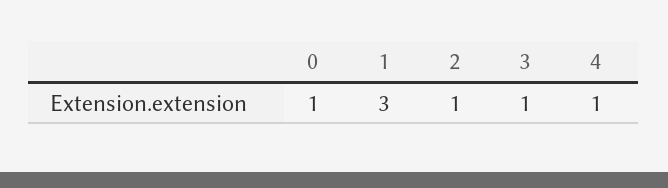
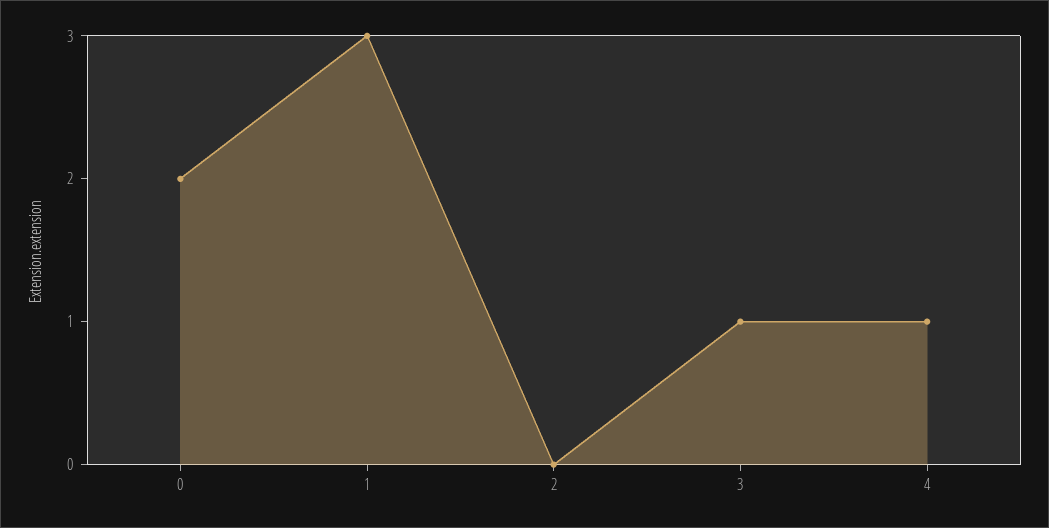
  {
-   "0": 1,
+   "0": 2,
    "1": 3,
-   "2": 1,
+   "2": 0,
    "3": 1,
    "4": 1
  }

